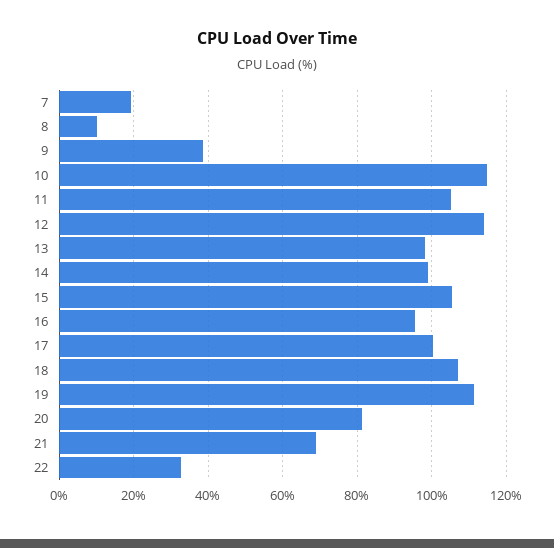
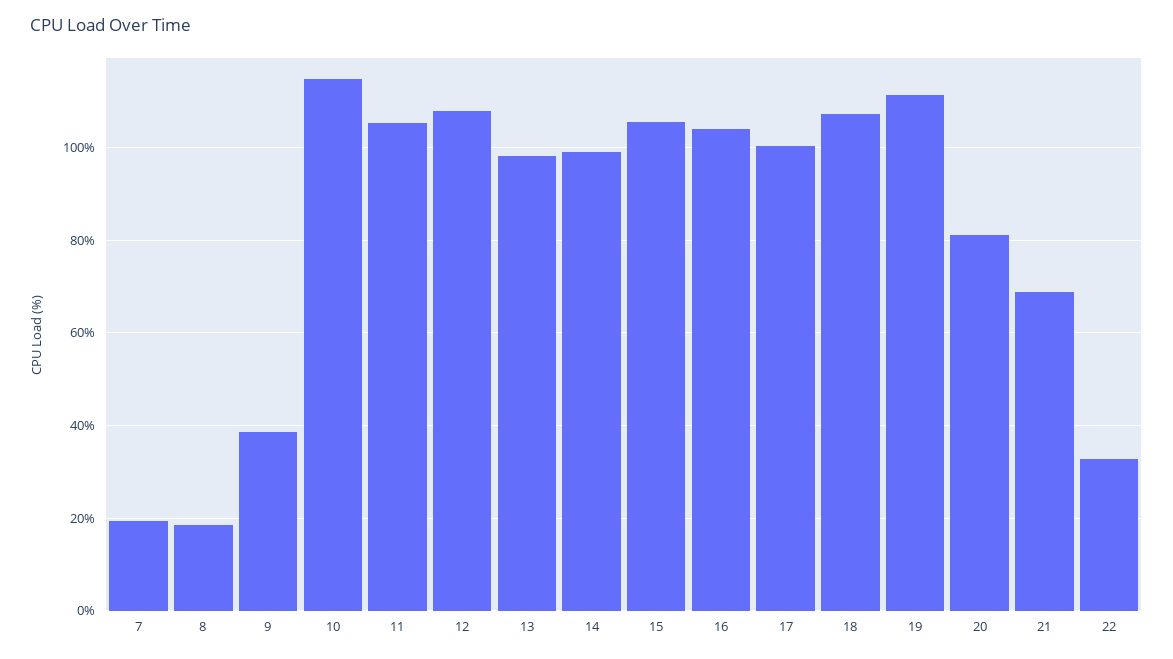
  {
    "7": 20,
-   "8": 10,
+   "8": 18,
    "9": 38,
    "10": 114,
    "11": 106,
-   "12": 114,
+   "12": 108,
    "13": 98,
    "14": 100,
    "15": 106,
-   "16": 96,
+   "16": 104,
    "17": 100,
    "18": 108,
    "19": 112,
    "20": 82,
    "21": 68,
    "22": 32
  }

